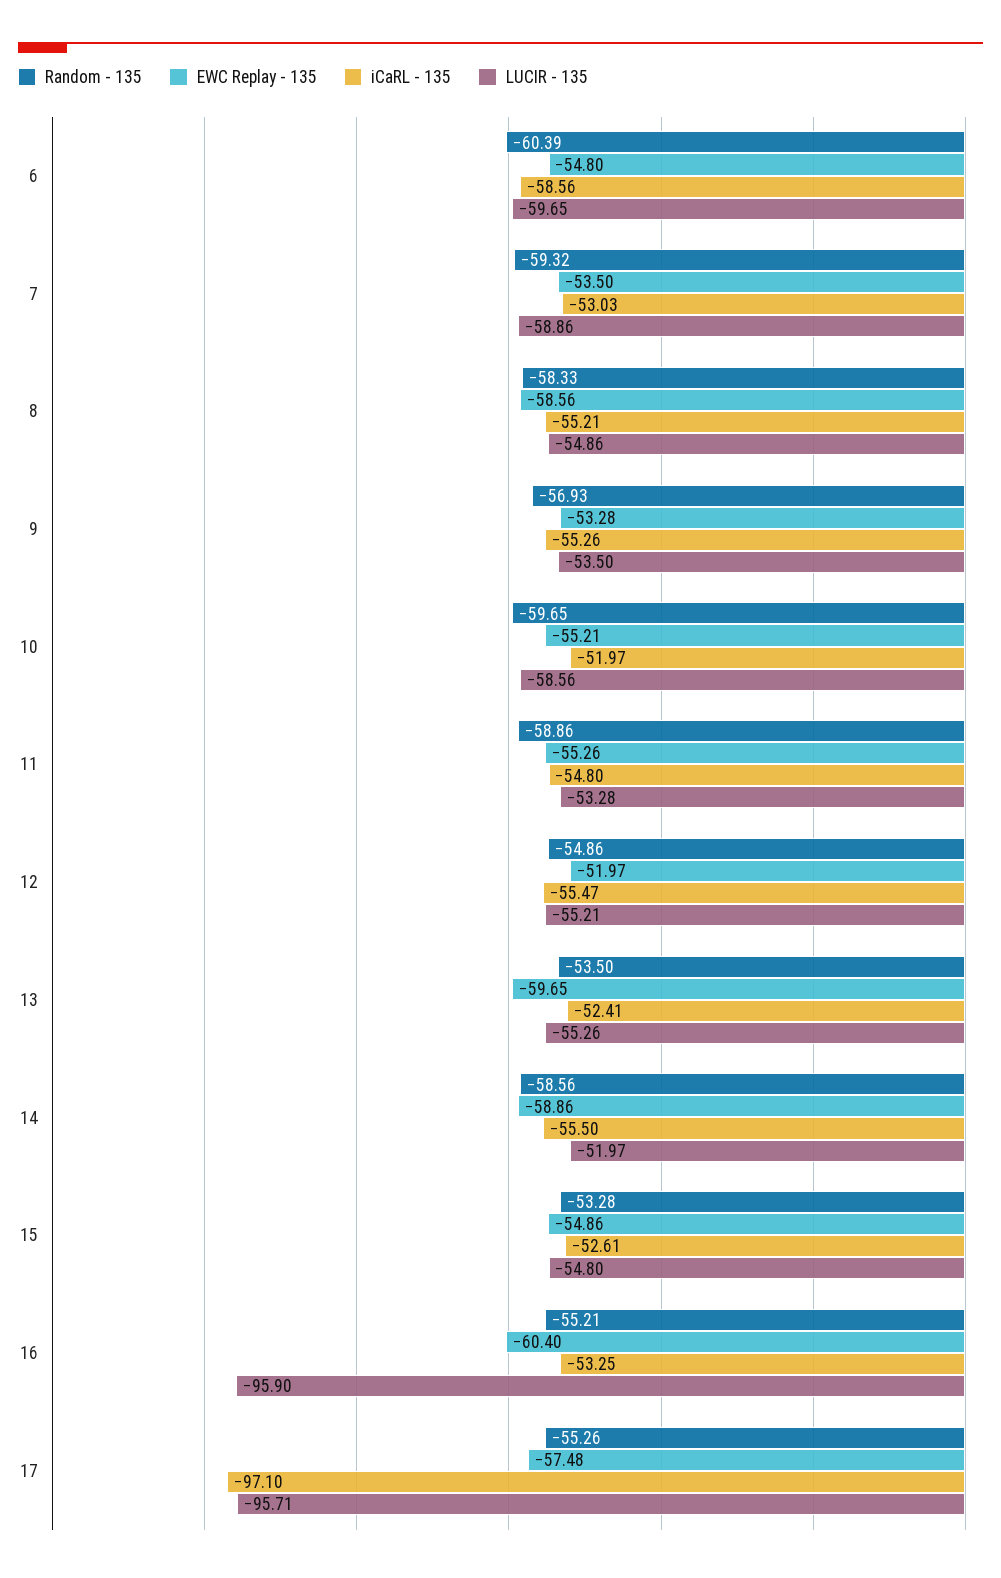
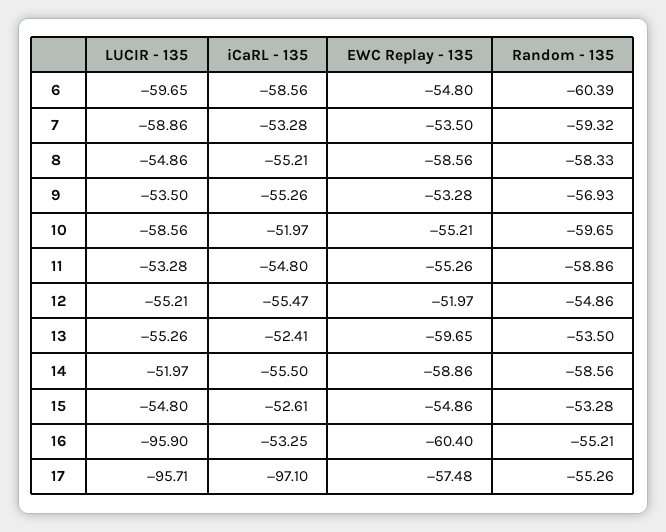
  {
    "Random - 135": {
      "6": -60.39,
      "7": -59.32,
      "8": -58.33,
      "9": -56.93,
      "10": -59.65,
      "11": -58.86,
      "12": -54.86,
      "13": -53.5,
      "14": -58.56,
      "15": -53.28,
      "16": -55.21,
      "17": -55.26
    },
    "EWC Replay - 135": {
      "6": -54.8,
      "7": -53.5,
      "8": -58.56,
      "9": -53.28,
      "10": -55.21,
      "11": -55.26,
      "12": -51.97,
      "13": -59.65,
      "14": -58.86,
      "15": -54.86,
      "16": -60.4,
      "17": -57.48
    },
    "iCaRL - 135": {
      "6": -58.56,
-     "7": -53.03,
+     "7": -53.28,
      "8": -55.21,
      "9": -55.26,
      "10": -51.97,
      "11": -54.8,
      "12": -55.47,
      "13": -52.41,
      "14": -55.5,
      "15": -52.61,
      "16": -53.25,
      "17": -97.1
    },
    "LUCIR - 135": {
      "6": -59.65,
      "7": -58.86,
      "8": -54.86,
      "9": -53.5,
      "10": -58.56,
      "11": -53.28,
      "12": -55.21,
      "13": -55.26,
      "14": -51.97,
      "15": -54.8,
      "16": -95.9,
      "17": -95.71
    }
  }

